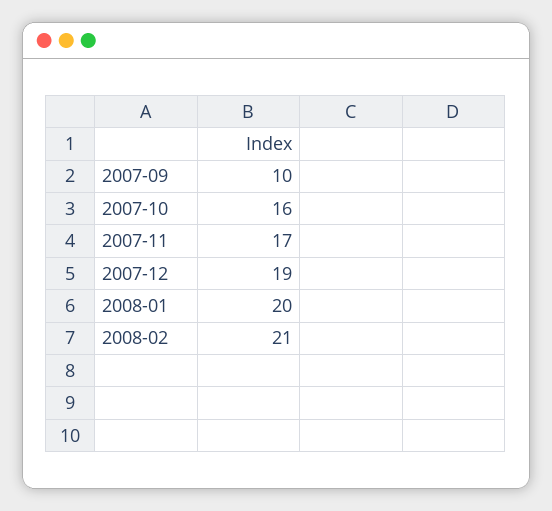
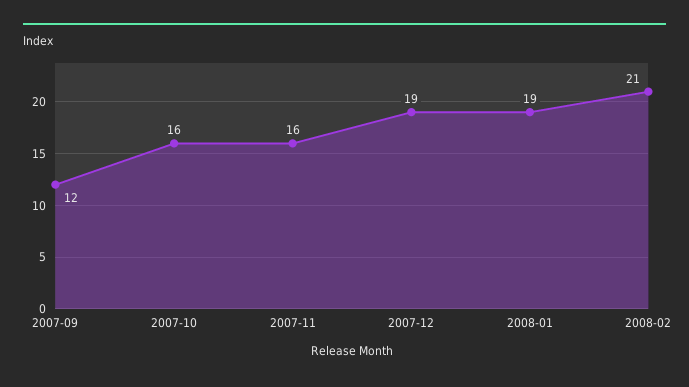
  {
-   "2007-09": 10,
+   "2007-09": 12,
    "2007-10": 16,
-   "2007-11": 17,
+   "2007-11": 16,
    "2007-12": 19,
-   "2008-01": 20,
+   "2008-01": 19,
    "2008-02": 21
  }

